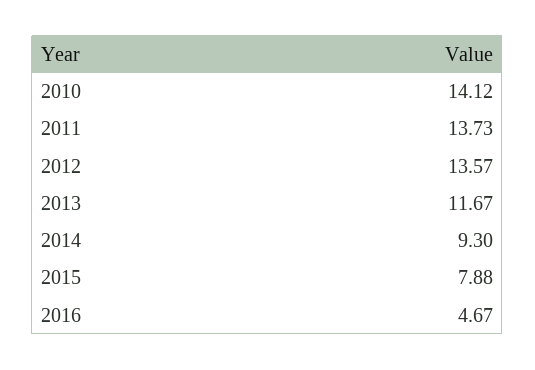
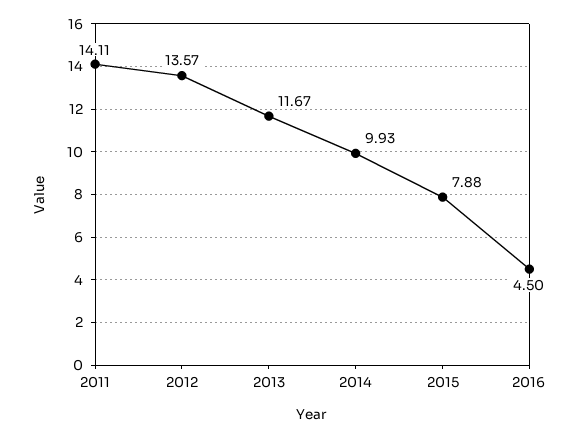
  {
-   "2010": 14.12,
-   "2011": 13.73,
+   "2011": 14.11,
    "2012": 13.57,
    "2013": 11.67,
-   "2014": 9.3,
+   "2014": 9.93,
    "2015": 7.88,
-   "2016": 4.67
+   "2016": 4.5
  }

